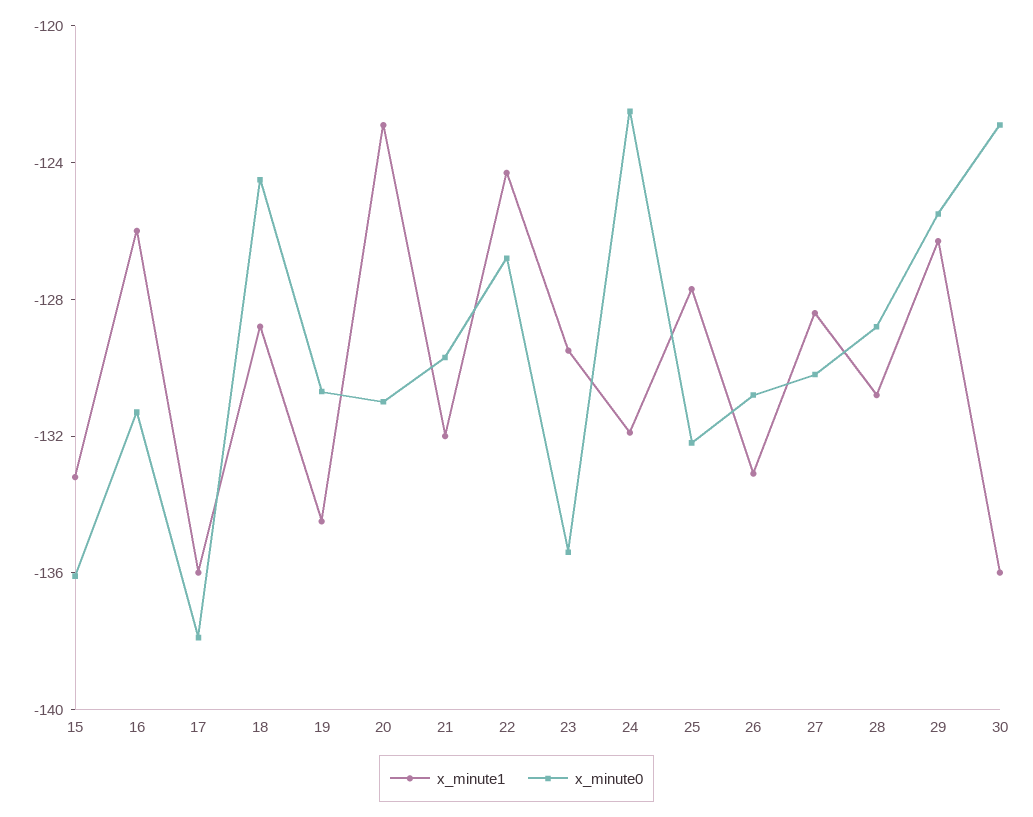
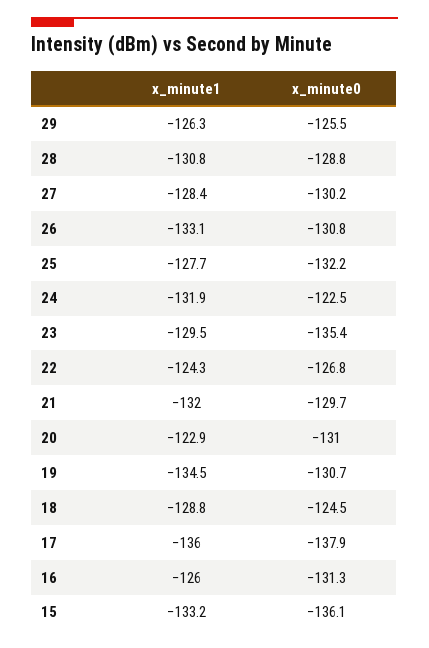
  {
    "x_minute1": {
      "15": -133.2,
      "16": -126,
      "17": -136,
      "18": -128.8,
      "19": -134.5,
      "20": -122.9,
      "21": -132,
      "22": -124.3,
      "23": -129.5,
      "24": -131.9,
      "25": -127.7,
      "26": -133.1,
      "27": -128.4,
      "28": -130.8,
-     "29": -126.3,
+     "29": -126.3
-     "30": -136
    },
    "x_minute0": {
      "15": -136.1,
      "16": -131.3,
      "17": -137.9,
      "18": -124.5,
      "19": -130.7,
      "20": -131,
      "21": -129.7,
      "22": -126.8,
      "23": -135.4,
      "24": -122.5,
      "25": -132.2,
      "26": -130.8,
      "27": -130.2,
      "28": -128.8,
-     "29": -125.5,
+     "29": -125.5
-     "30": -123
    }
  }

